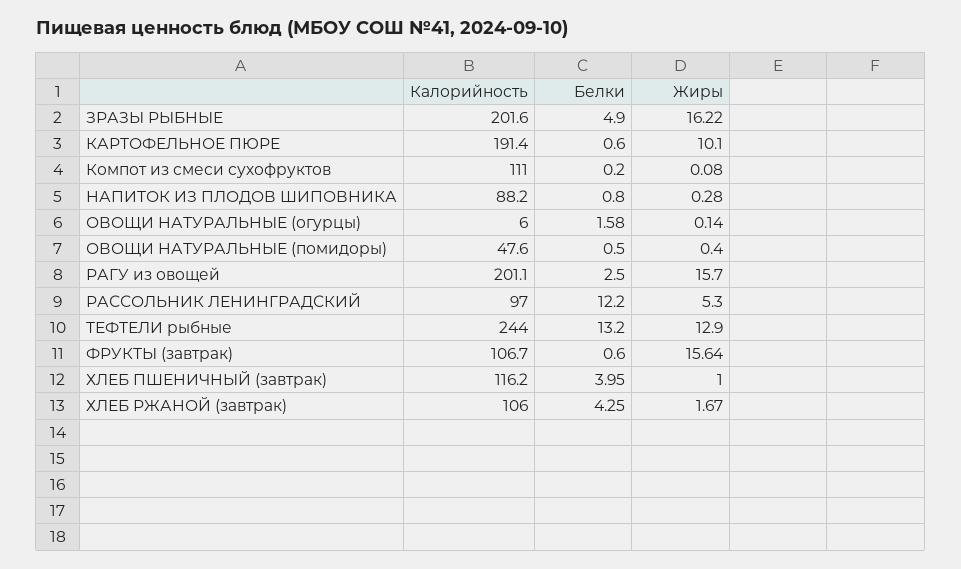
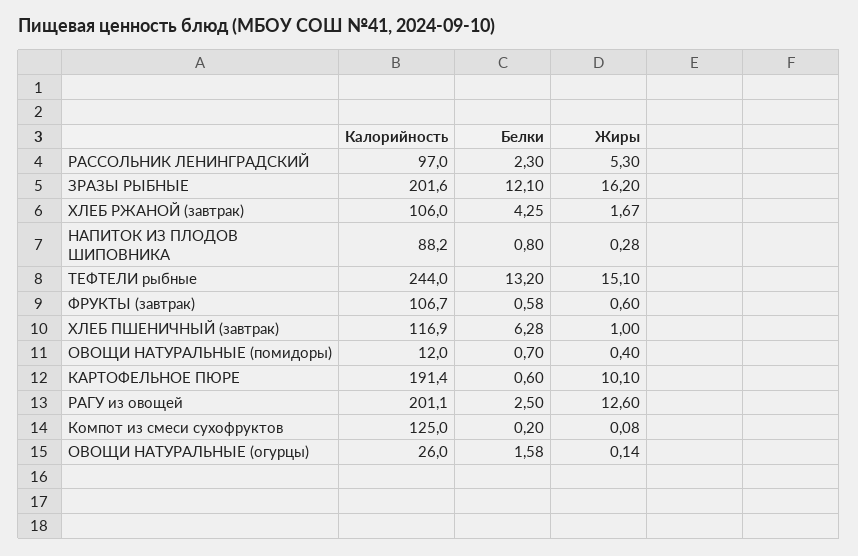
  {
    "Калорийность": {
      "ЗРАЗЫ РЫБНЫЕ": 201.6,
      "КАРТОФЕЛЬНОЕ ПЮРЕ": 191.4,
-     "Компот из смеси сухофруктов": 111,
+     "Компот из смеси сухофруктов": 125,
      "НАПИТОК ИЗ ПЛОДОВ ШИПОВНИКА": 88.2,
-     "ОВОЩИ НАТУРАЛЬНЫЕ (огурцы)": 6,
+     "ОВОЩИ НАТУРАЛЬНЫЕ (огурцы)": 26,
-     "ОВОЩИ НАТУРАЛЬНЫЕ (помидоры)": 47.6,
+     "ОВОЩИ НАТУРАЛЬНЫЕ (помидоры)": 12,
      "РАГУ из овощей": 201.1,
      "РАССОЛЬНИК ЛЕНИНГРАДСКИЙ": 97,
      "ТЕФТЕЛИ рыбные": 244,
      "ФРУКТЫ (завтрак)": 106.7,
-     "ХЛЕБ ПШЕНИЧНЫЙ (завтрак)": 116.2,
+     "ХЛЕБ ПШЕНИЧНЫЙ (завтрак)": 116.9,
      "ХЛЕБ РЖАНОЙ (завтрак)": 106
    },
    "Белки": {
-     "ЗРАЗЫ РЫБНЫЕ": 4.9,
+     "ЗРАЗЫ РЫБНЫЕ": 12.1,
      "КАРТОФЕЛЬНОЕ ПЮРЕ": 0.6,
      "Компот из смеси сухофруктов": 0.2,
      "НАПИТОК ИЗ ПЛОДОВ ШИПОВНИКА": 0.8,
      "ОВОЩИ НАТУРАЛЬНЫЕ (огурцы)": 1.58,
-     "ОВОЩИ НАТУРАЛЬНЫЕ (помидоры)": 0.5,
+     "ОВОЩИ НАТУРАЛЬНЫЕ (помидоры)": 0.7,
      "РАГУ из овощей": 2.5,
-     "РАССОЛЬНИК ЛЕНИНГРАДСКИЙ": 12.2,
+     "РАССОЛЬНИК ЛЕНИНГРАДСКИЙ": 2.3,
      "ТЕФТЕЛИ рыбные": 13.2,
-     "ФРУКТЫ (завтрак)": 0.6,
+     "ФРУКТЫ (завтрак)": 0.58,
-     "ХЛЕБ ПШЕНИЧНЫЙ (завтрак)": 3.95,
+     "ХЛЕБ ПШЕНИЧНЫЙ (завтрак)": 6.28,
      "ХЛЕБ РЖАНОЙ (завтрак)": 4.25
    },
    "Жиры": {
-     "ЗРАЗЫ РЫБНЫЕ": 16.22,
+     "ЗРАЗЫ РЫБНЫЕ": 16.2,
      "КАРТОФЕЛЬНОЕ ПЮРЕ": 10.1,
      "Компот из смеси сухофруктов": 0.08,
      "НАПИТОК ИЗ ПЛОДОВ ШИПОВНИКА": 0.28,
      "ОВОЩИ НАТУРАЛЬНЫЕ (огурцы)": 0.14,
      "ОВОЩИ НАТУРАЛЬНЫЕ (помидоры)": 0.4,
-     "РАГУ из овощей": 15.7,
+     "РАГУ из овощей": 12.6,
      "РАССОЛЬНИК ЛЕНИНГРАДСКИЙ": 5.3,
-     "ТЕФТЕЛИ рыбные": 12.9,
+     "ТЕФТЕЛИ рыбные": 15.1,
-     "ФРУКТЫ (завтрак)": 15.64,
+     "ФРУКТЫ (завтрак)": 0.6,
      "ХЛЕБ ПШЕНИЧНЫЙ (завтрак)": 1,
      "ХЛЕБ РЖАНОЙ (завтрак)": 1.67
    }
  }

